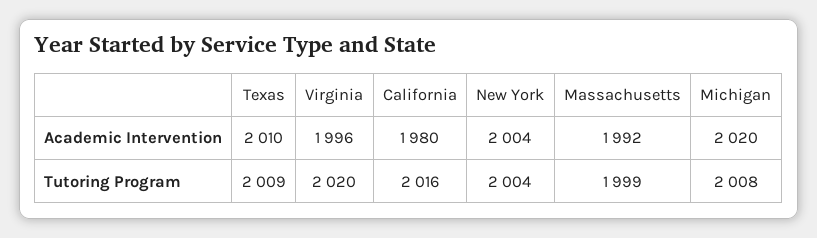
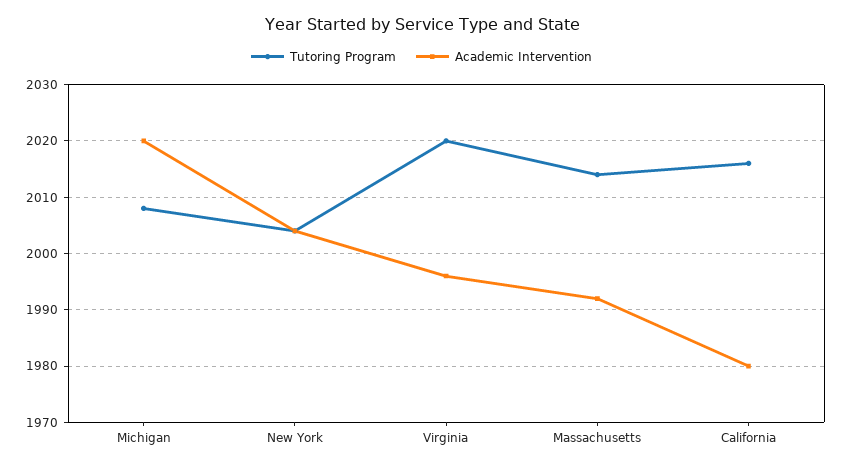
  {
    "Academic Intervention": {
-     "Texas": 2010,
      "Virginia": 1996,
      "California": 1980,
      "New York": 2004,
      "Massachusetts": 1992,
      "Michigan": 2020
    },
    "Tutoring Program": {
-     "Texas": 2009,
      "Virginia": 2020,
      "California": 2016,
      "New York": 2004,
-     "Massachusetts": 1999,
+     "Massachusetts": 2015,
      "Michigan": 2008
    }
  }

